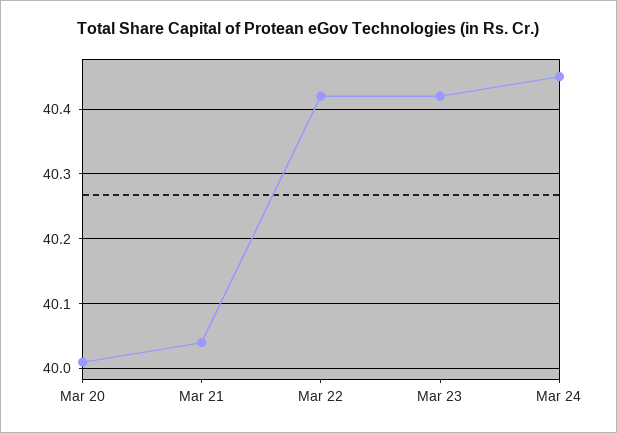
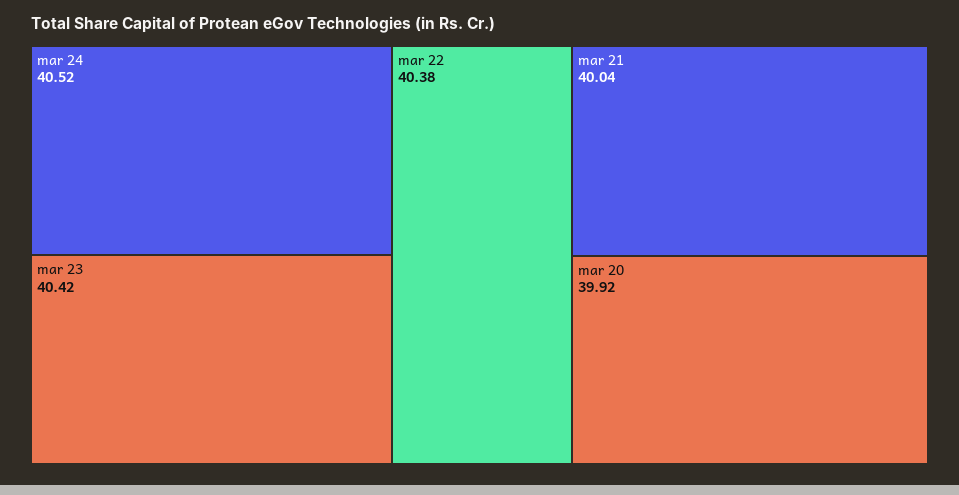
  {
-   "Mar 20": 40.01,
+   "Mar 20": 39.92,
    "Mar 21": 40.04,
-   "Mar 22": 40.42,
+   "Mar 22": 40.38,
    "Mar 23": 40.42,
-   "Mar 24": 40.45
+   "Mar 24": 40.52
  }

